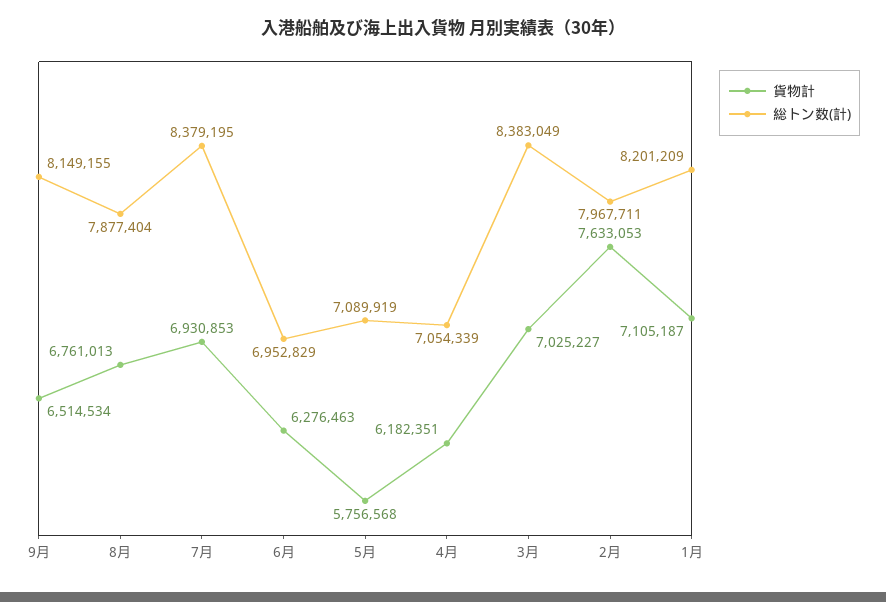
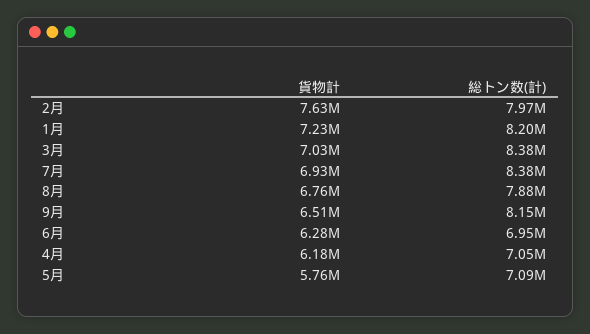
  {
    "貨物計": {
      "9月": 6514534,
      "8月": 6761013,
      "7月": 6930853,
      "6月": 6276463,
      "5月": 5756568,
      "4月": 6182351,
      "3月": 7025227,
      "2月": 7633053,
-     "1月": 7105187
+     "1月": 7230000
    },
    "総トン数(計)": {
      "9月": 8149155,
      "8月": 7877404,
      "7月": 8379195,
      "6月": 6952829,
      "5月": 7089919,
      "4月": 7054339,
      "3月": 8383049,
      "2月": 7967711,
      "1月": 8201209
    }
  }

